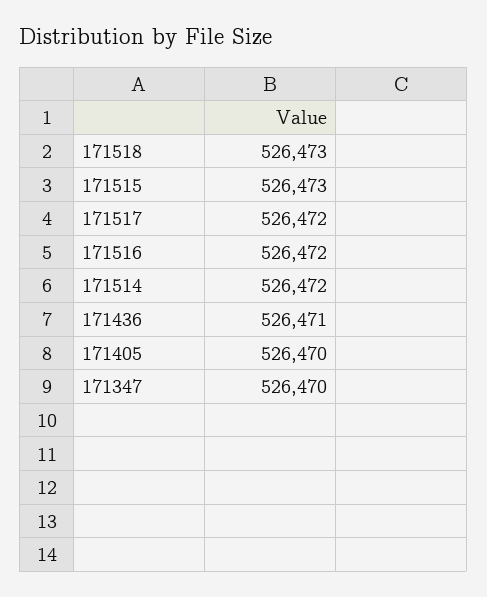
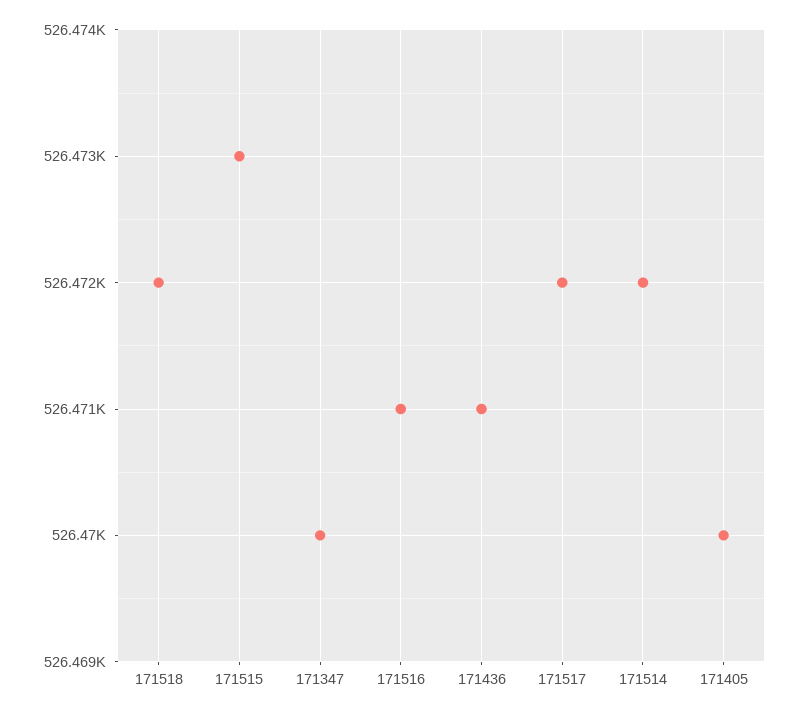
  {
-   "171518": 526473,
+   "171518": 526472,
    "171515": 526473,
    "171517": 526472,
-   "171516": 526472,
+   "171516": 526471,
    "171514": 526472,
    "171436": 526471,
    "171405": 526470,
    "171347": 526470
  }

